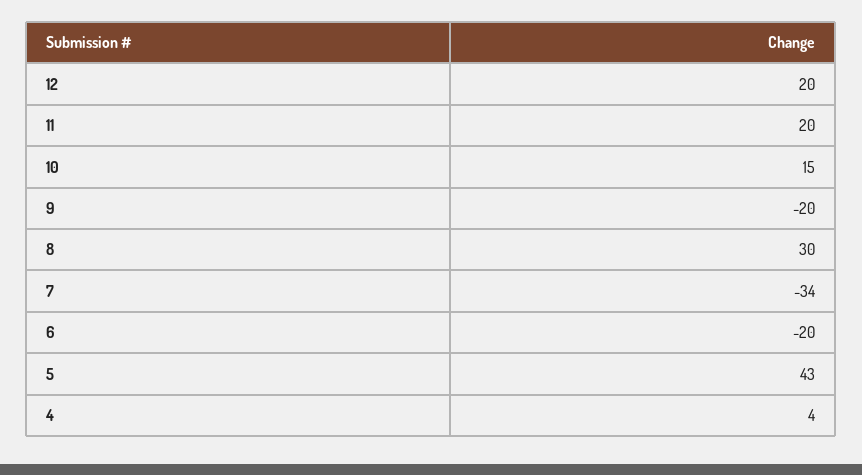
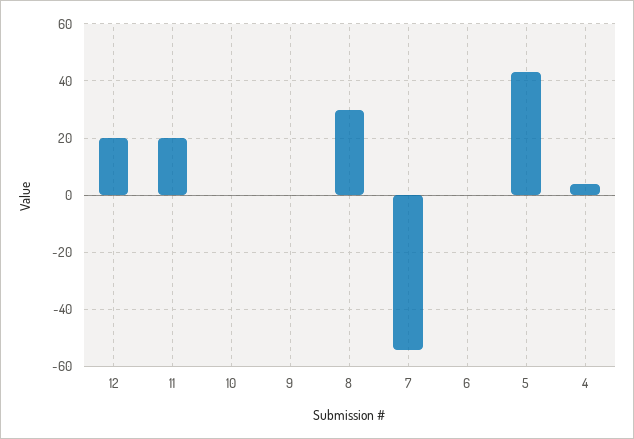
  {
    "12": 20,
    "11": 20,
-   "10": 15,
+   "10": 0,
-   "9": -20,
+   "9": 0,
    "8": 30,
-   "7": -34,
+   "7": -55,
-   "6": -20,
+   "6": 0,
    "5": 43,
    "4": 4
  }

